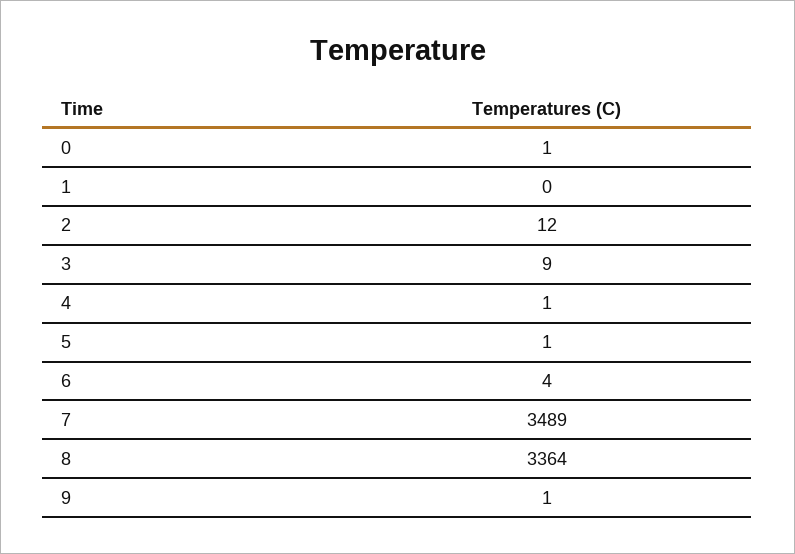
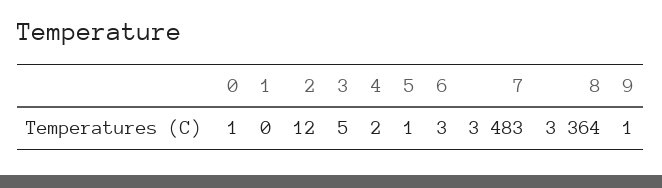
  {
    "0": 1,
    "1": 0,
    "2": 12,
-   "3": 9,
+   "3": 5,
-   "4": 1,
+   "4": 2,
    "5": 1,
-   "6": 4,
+   "6": 3,
-   "7": 3489,
+   "7": 3483,
    "8": 3364,
    "9": 1
  }

